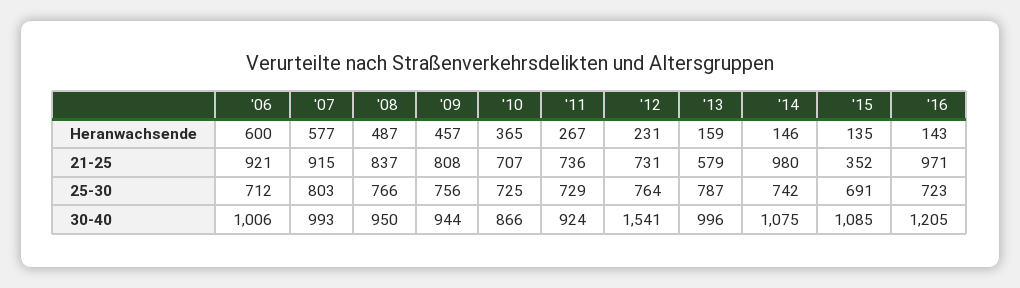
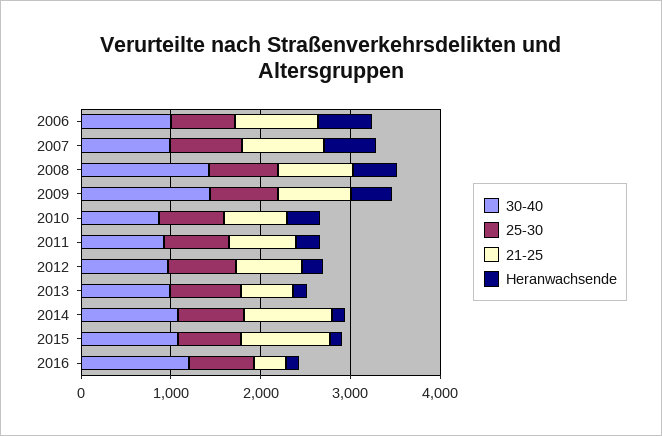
  {
    "Heranwachsende": {
      "'06": 600,
      "'07": 577,
      "'08": 487,
      "'09": 457,
      "'10": 365,
      "'11": 267,
      "'12": 231,
      "'13": 159,
      "'14": 146,
      "'15": 135,
      "'16": 143
    },
    "21-25": {
      "'06": 921,
      "'07": 915,
      "'08": 837,
      "'09": 808,
      "'10": 707,
      "'11": 736,
      "'12": 731,
      "'13": 579,
      "'14": 980,
-     "'15": 352,
+     "'15": 1000,
-     "'16": 971
+     "'16": 400
    },
    "25-30": {
      "'06": 712,
      "'07": 803,
      "'08": 766,
      "'09": 756,
      "'10": 725,
      "'11": 729,
      "'12": 764,
      "'13": 787,
      "'14": 742,
      "'15": 691,
      "'16": 723
    },
    "30-40": {
      "'06": 1006,
      "'07": 993,
-     "'08": 950,
+     "'08": 1400,
-     "'09": 944,
+     "'09": 1400,
      "'10": 866,
      "'11": 924,
-     "'12": 1541,
+     "'12": 1000,
      "'13": 996,
      "'14": 1075,
      "'15": 1085,
      "'16": 1205
    }
  }

